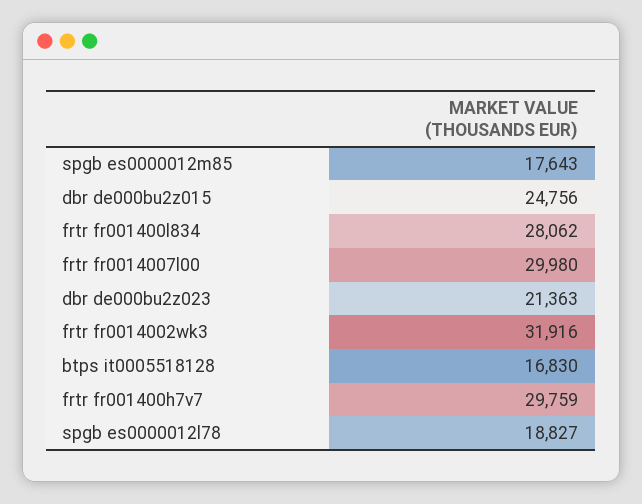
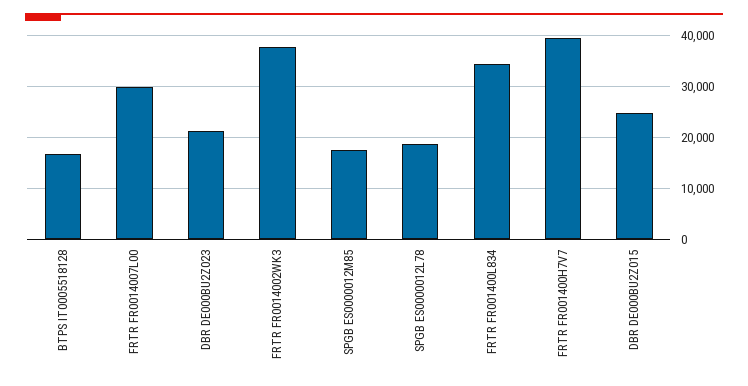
  {
    "spgb es0000012m85": 17643,
    "dbr de000bu2z015": 24756,
-   "frtr fr001400l834": 28062,
+   "frtr fr001400l834": 34000,
    "frtr fr0014007l00": 29980,
    "dbr de000bu2z023": 21363,
-   "frtr fr0014002wk3": 31916,
+   "frtr fr0014002wk3": 38000,
    "btps it0005518128": 16830,
-   "frtr fr001400h7v7": 29759,
+   "frtr fr001400h7v7": 40000,
    "spgb es0000012l78": 18827
  }

